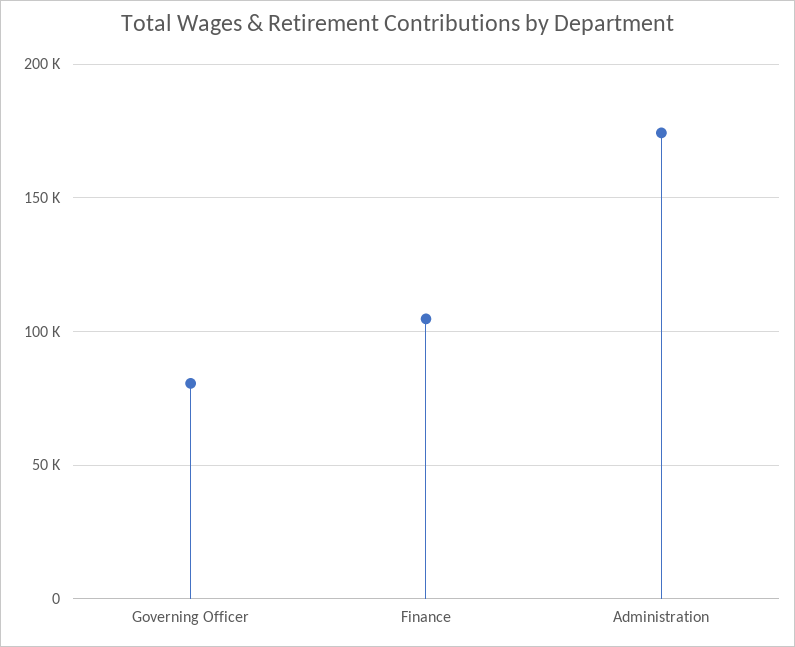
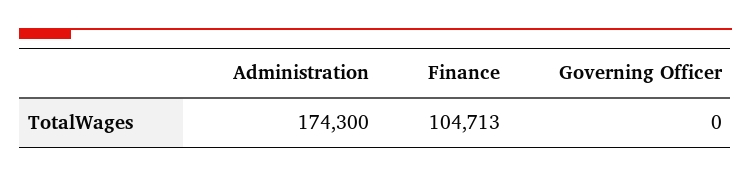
  {
-   "Governing Officer": 80000,
+   "Governing Officer": 0,
    "Finance": 104713,
    "Administration": 174300
  }

